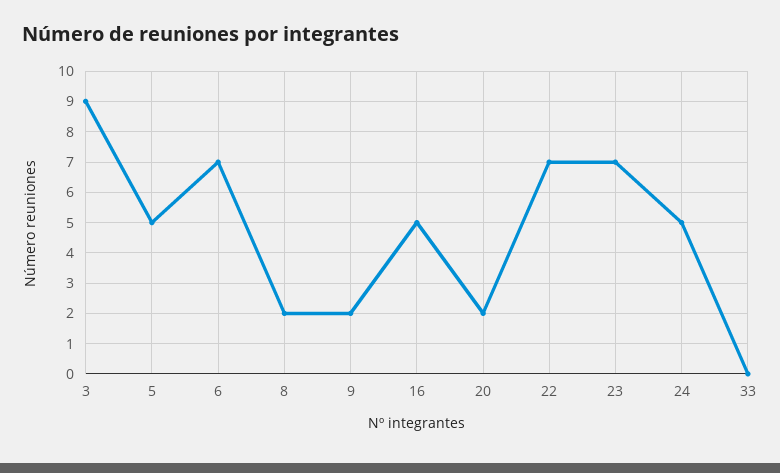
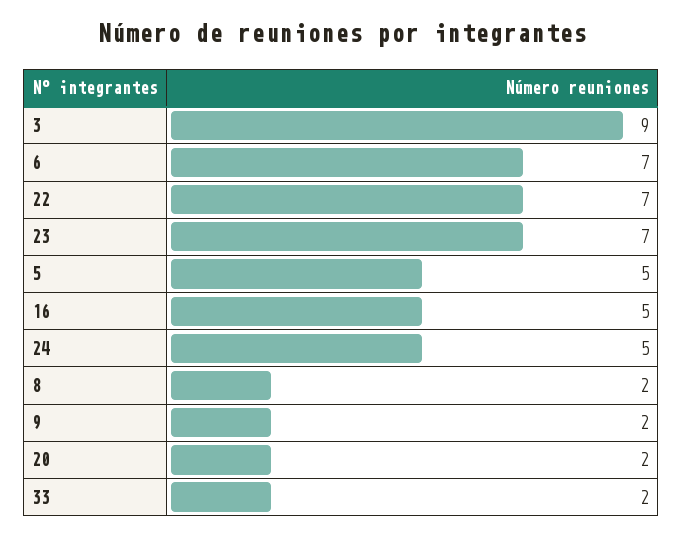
  {
    "3": 9,
    "5": 5,
    "6": 7,
    "8": 2,
    "9": 2,
    "16": 5,
    "20": 2,
    "22": 7,
    "23": 7,
    "24": 5,
-   "33": 0
+   "33": 2
  }

